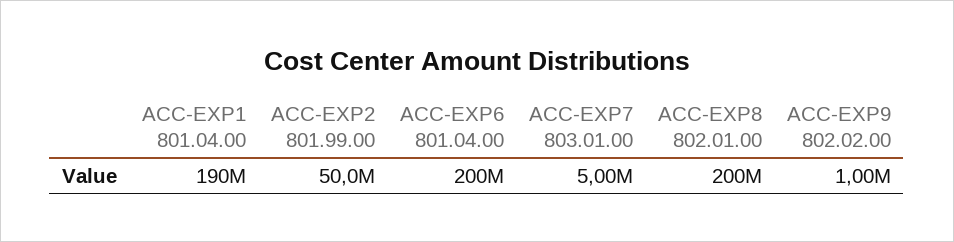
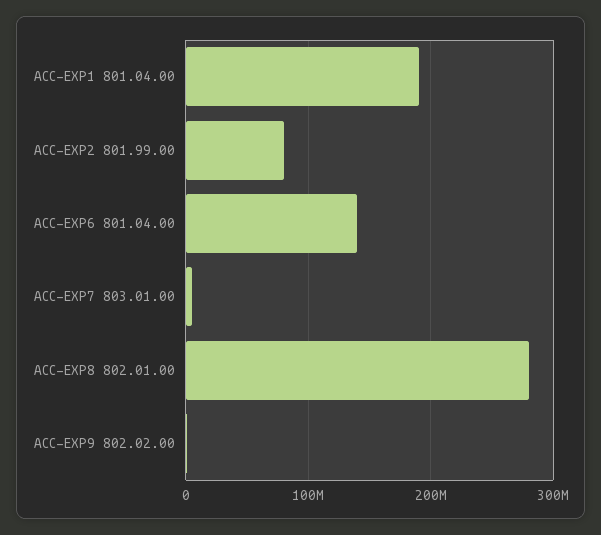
  {
    "ACC-EXP1 801.04.00": 190000000,
-   "ACC-EXP2 801.99.00": 50000000,
+   "ACC-EXP2 801.99.00": 80000000,
-   "ACC-EXP6 801.04.00": 200000000,
+   "ACC-EXP6 801.04.00": 140000000,
    "ACC-EXP7 803.01.00": 5000000,
-   "ACC-EXP8 802.01.00": 200000000,
+   "ACC-EXP8 802.01.00": 280000000,
    "ACC-EXP9 802.02.00": 1000000
  }

